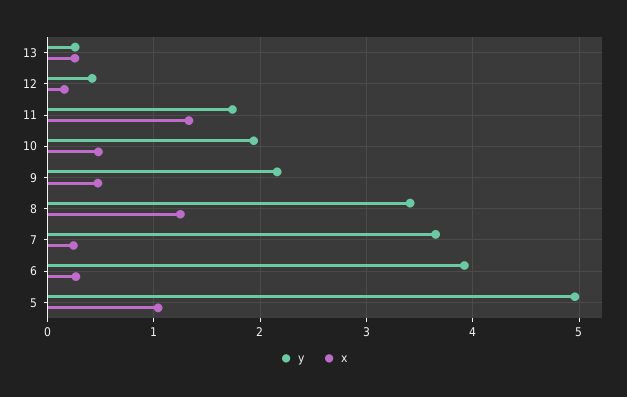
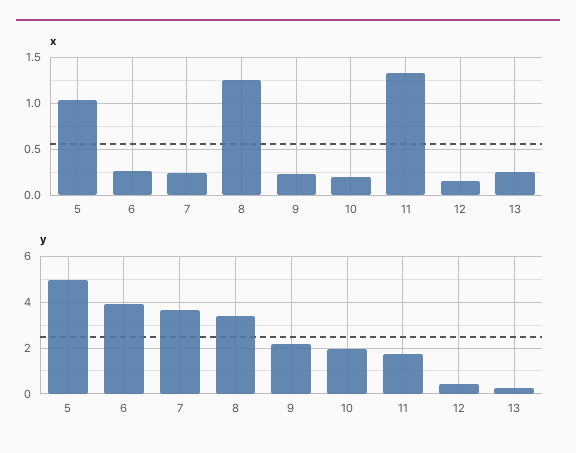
  {
    "y": {
      "13": 0.3,
      "12": 0.4,
      "11": 1.7,
      "10": 1.9,
      "9": 2.2,
      "8": 3.4,
      "7": 3.7,
      "6": 3.9,
      "5": 5
    },
    "x": {
      "13": 0.3,
      "12": 0.2,
      "11": 1.3,
-     "10": 0.5,
+     "10": 0.2,
-     "9": 0.5,
+     "9": 0.2,
      "8": 1.3,
      "7": 0.2,
      "6": 0.3,
      "5": 1
    }
  }

